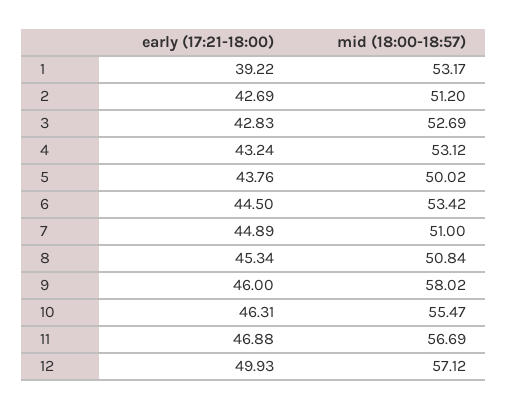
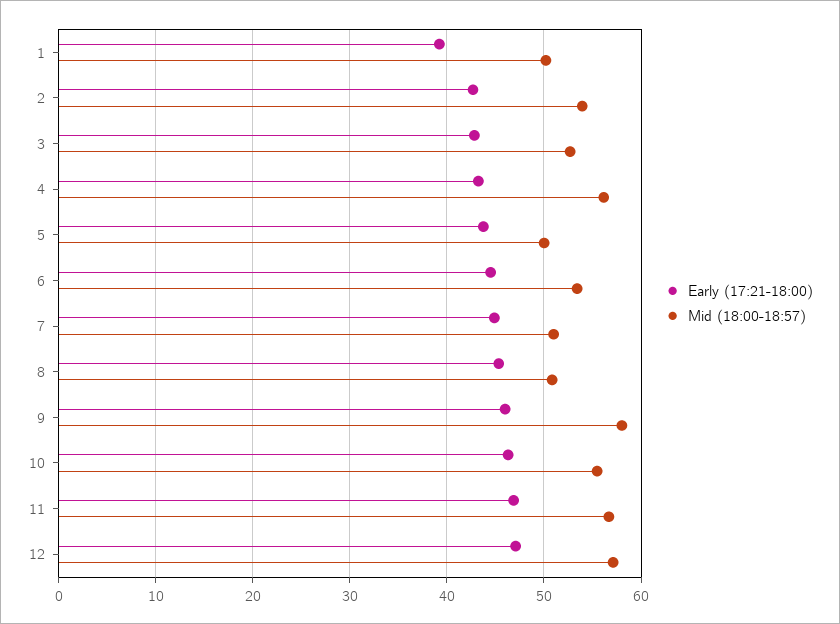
  {
    "early (17:21-18:00)": {
      "1": 39.22,
      "2": 42.69,
      "3": 42.83,
      "4": 43.24,
      "5": 43.76,
      "6": 44.5,
      "7": 44.89,
      "8": 45.34,
      "9": 46,
      "10": 46.31,
      "11": 46.88,
-     "12": 49.93
+     "12": 47
    },
    "mid (18:00-18:57)": {
-     "1": 53.17,
+     "1": 50,
-     "2": 51.2,
+     "2": 54,
      "3": 52.69,
-     "4": 53.12,
+     "4": 56,
      "5": 50.02,
      "6": 53.42,
      "7": 51,
      "8": 50.84,
      "9": 58.02,
      "10": 55.47,
      "11": 56.69,
      "12": 57.12
    }
  }

